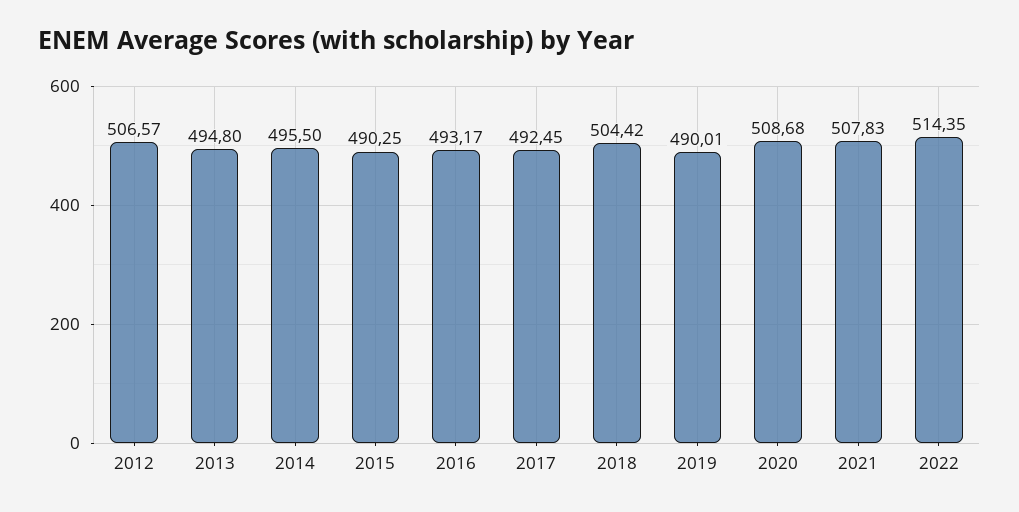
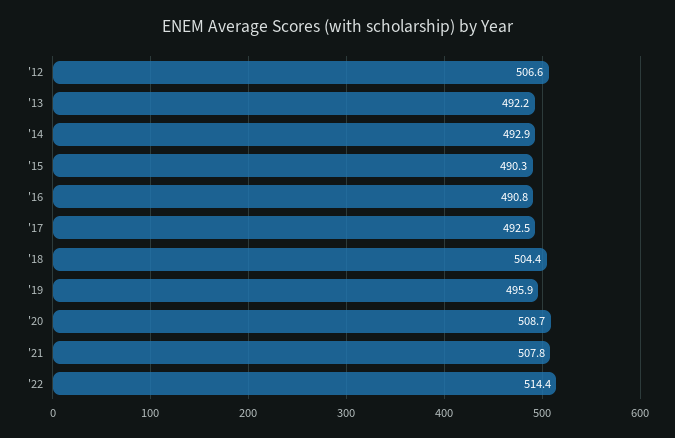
  {
    "2012": 506.57,
-   "2013": 494.8,
+   "2013": 492.2,
-   "2014": 495.5,
+   "2014": 492.9,
    "2015": 490.25,
-   "2016": 493.17,
+   "2016": 490.8,
    "2017": 492.45,
    "2018": 504.42,
-   "2019": 490.01,
+   "2019": 495.9,
    "2020": 508.68,
    "2021": 507.83,
    "2022": 514.35
  }

